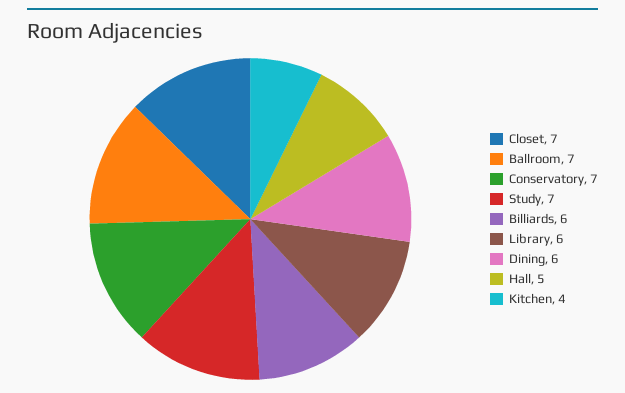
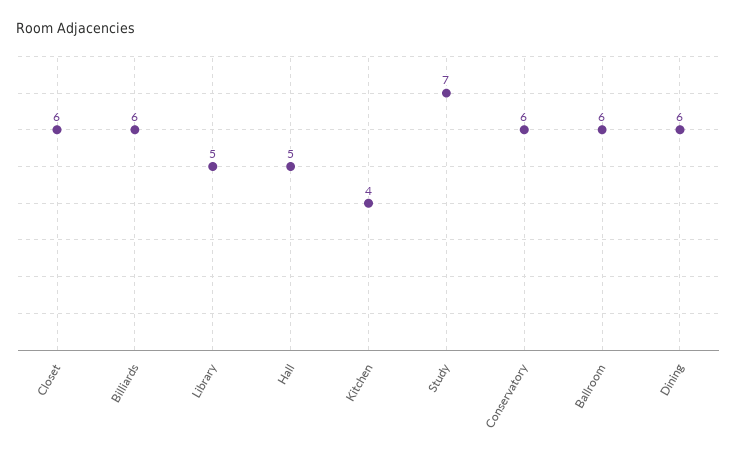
  {
-   "Closet": 7,
+   "Closet": 6,
-   "Ballroom": 7,
+   "Ballroom": 6,
-   "Conservatory": 7,
+   "Conservatory": 6,
    "Study": 7,
    "Billiards": 6,
-   "Library": 6,
+   "Library": 5,
    "Dining": 6,
    "Hall": 5,
    "Kitchen": 4
  }

